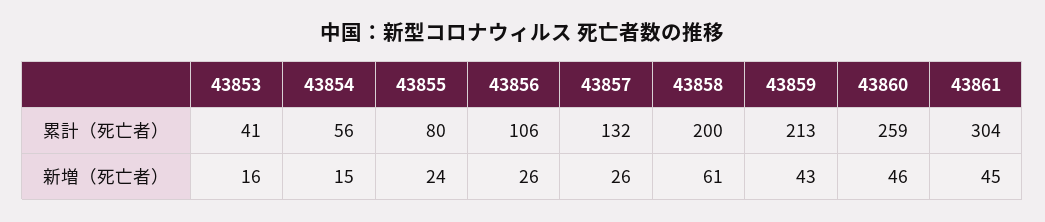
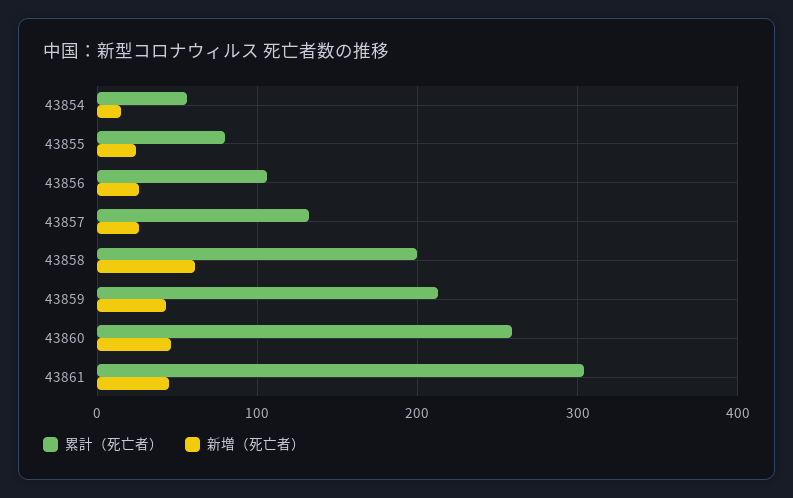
  {
    "累計（死亡者）": {
-     "43853": 41,
      "43854": 56,
      "43855": 80,
      "43856": 106,
      "43857": 132,
      "43858": 200,
      "43859": 213,
      "43860": 259,
      "43861": 304
    },
    "新増（死亡者）": {
-     "43853": 16,
      "43854": 15,
      "43855": 24,
      "43856": 26,
      "43857": 26,
      "43858": 61,
      "43859": 43,
      "43860": 46,
      "43861": 45
    }
  }

